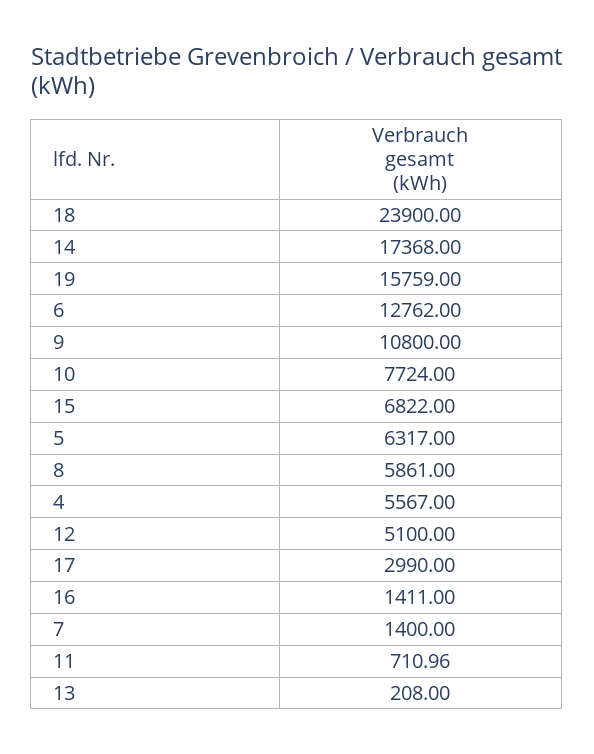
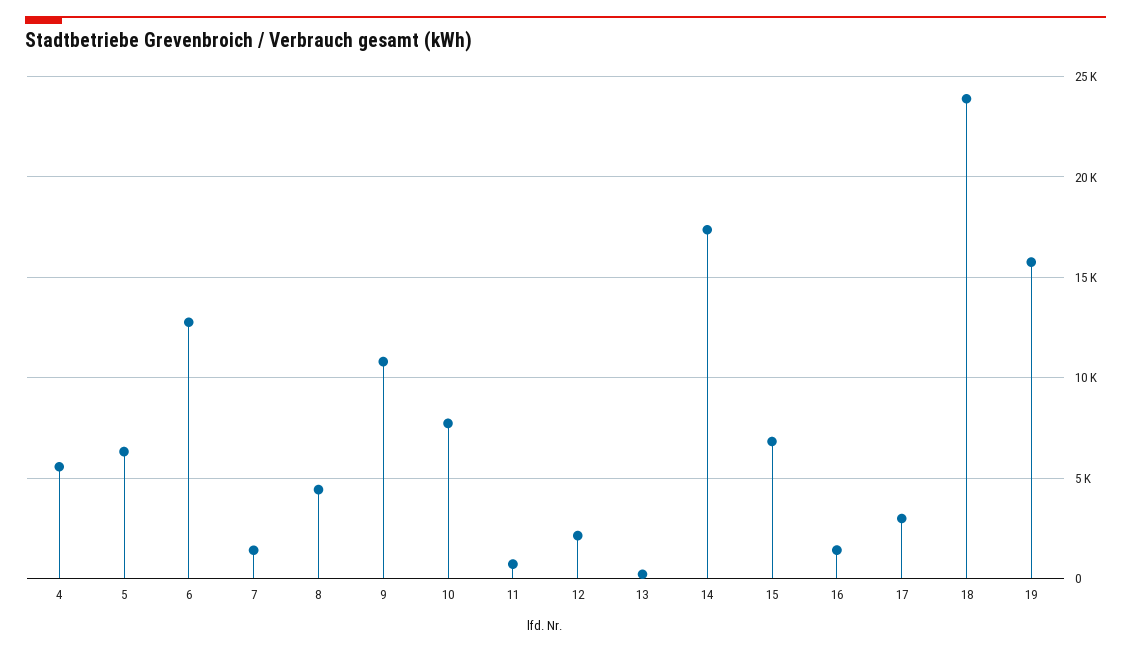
  {
    "18": 23900,
    "14": 17368,
    "19": 15759,
    "6": 12762,
    "9": 10800,
    "10": 7724,
    "15": 6822,
    "5": 6317,
-   "8": 5861,
+   "8": 4500,
    "4": 5567,
-   "12": 5100,
+   "12": 2000,
    "17": 2990,
    "16": 1411,
    "7": 1400,
    "11": 710.96,
    "13": 208
  }

